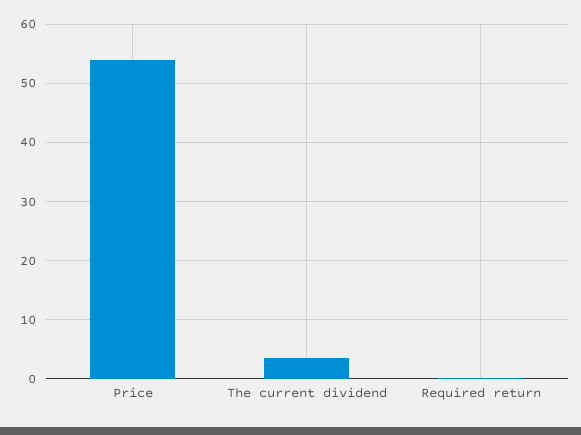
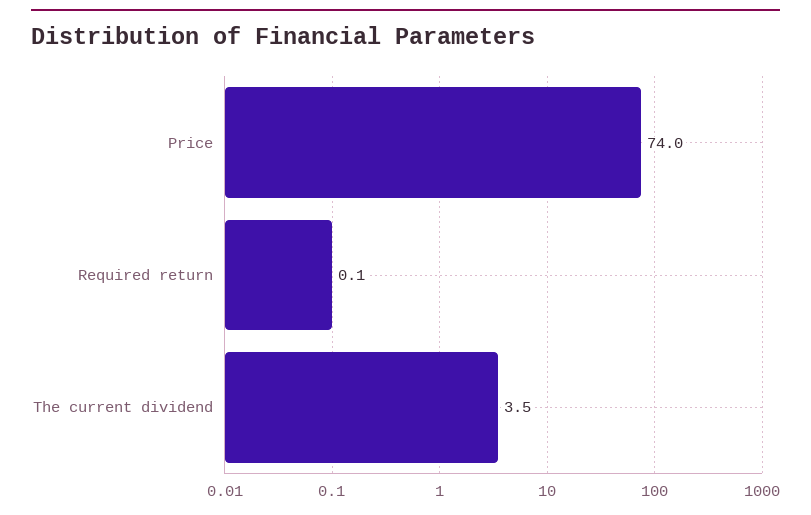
  {
-   "Price": 54,
+   "Price": 74,
    "The current dividend": 3.5,
    "Required return": 0.1
  }

